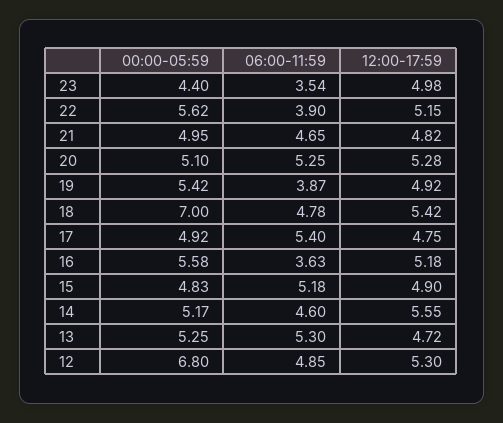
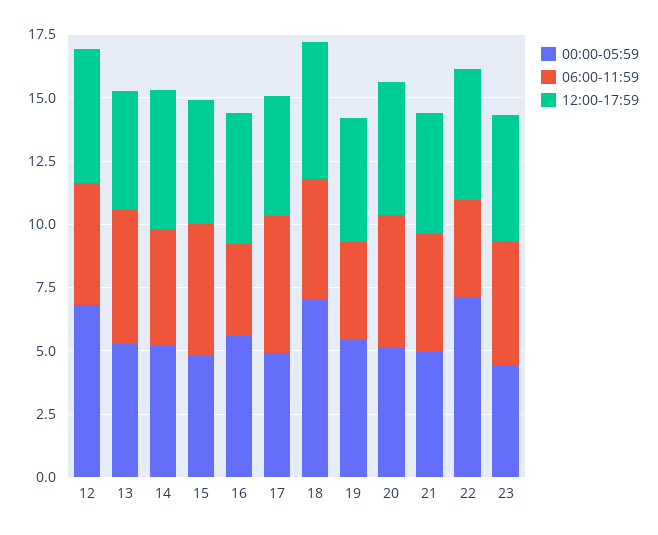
  {
    "00:00-05:59": {
      "23": 4.4,
-     "22": 5.62,
+     "22": 7,
      "21": 4.95,
      "20": 5.1,
      "19": 5.42,
      "18": 7,
      "17": 4.92,
      "16": 5.58,
      "15": 4.83,
      "14": 5.17,
      "13": 5.25,
      "12": 6.8
    },
    "06:00-11:59": {
-     "23": 3.54,
+     "23": 5,
      "22": 3.9,
      "21": 4.65,
      "20": 5.25,
      "19": 3.87,
      "18": 4.78,
      "17": 5.4,
      "16": 3.63,
      "15": 5.18,
      "14": 4.6,
      "13": 5.3,
      "12": 4.85
    },
    "12:00-17:59": {
      "23": 4.98,
      "22": 5.15,
      "21": 4.82,
      "20": 5.28,
      "19": 4.92,
      "18": 5.42,
      "17": 4.75,
      "16": 5.18,
      "15": 4.9,
      "14": 5.55,
      "13": 4.72,
      "12": 5.3
    }
  }

